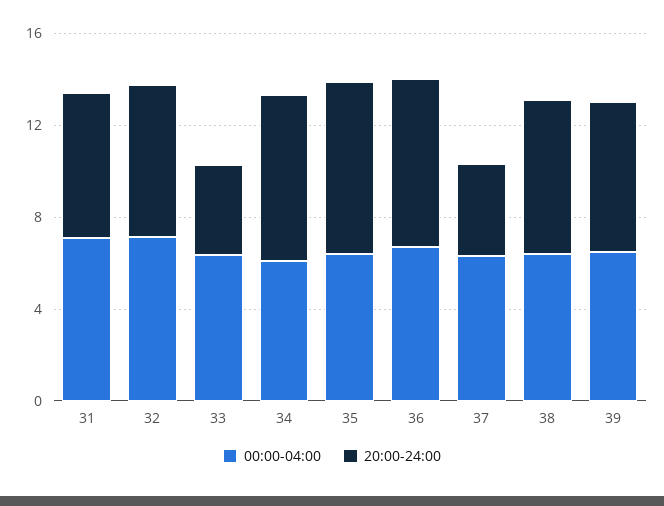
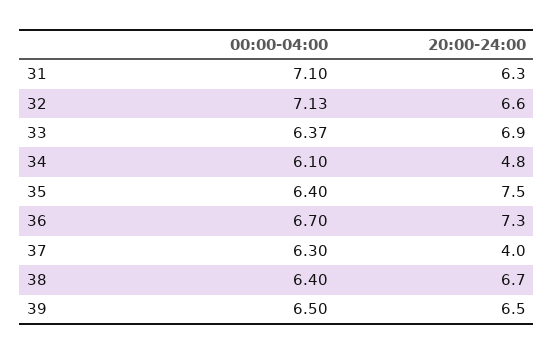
  {
    "00:00-04:00": {
      "31": 7.1,
      "32": 7.13,
      "33": 6.37,
      "34": 6.1,
      "35": 6.4,
      "36": 6.7,
      "37": 6.3,
      "38": 6.4,
      "39": 6.5
    },
    "20:00-24:00": {
      "31": 6.3,
      "32": 6.6,
-     "33": 4,
+     "33": 6.9,
-     "34": 7,
+     "34": 4.8,
      "35": 7.5,
      "36": 7.3,
      "37": 4,
      "38": 6.7,
      "39": 6.5
    }
  }

